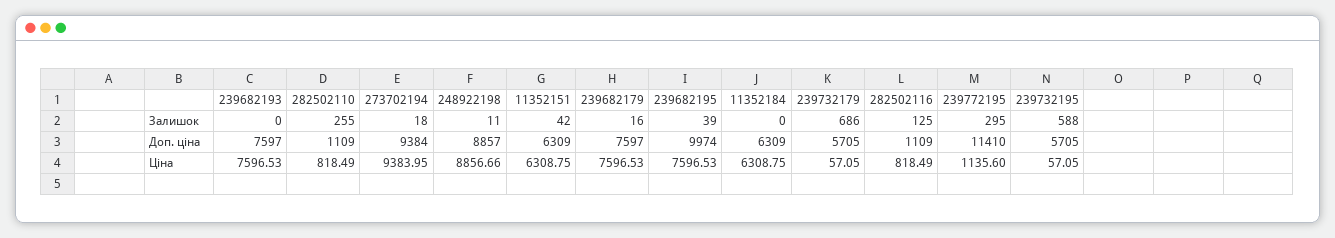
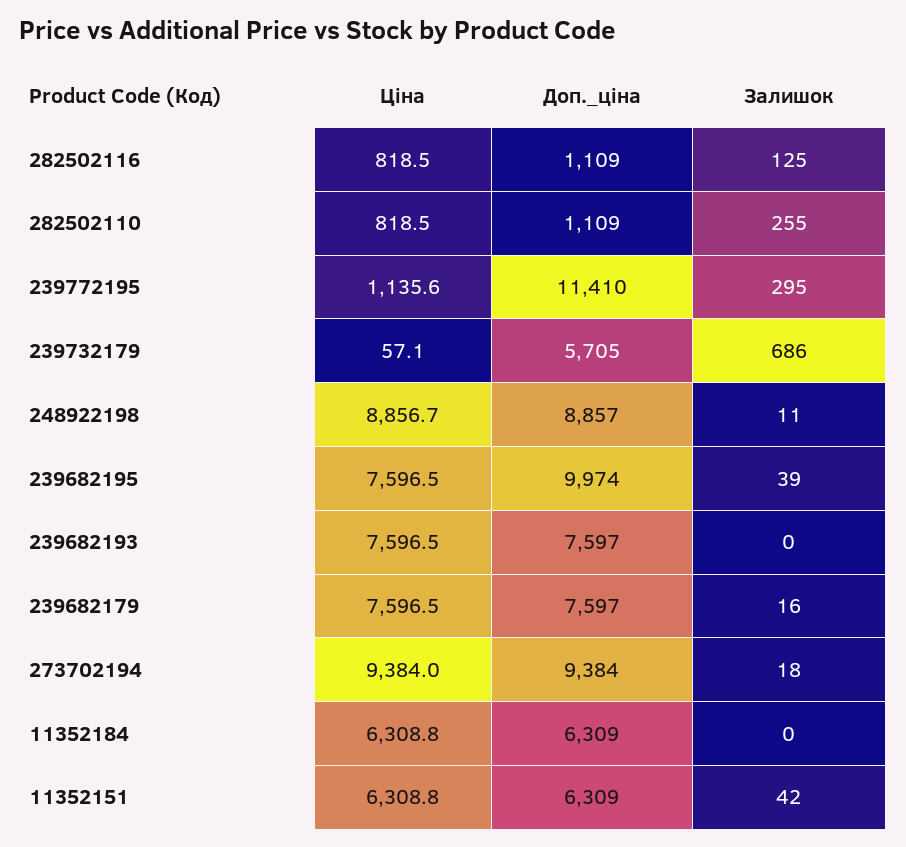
  {
    "239682193": {
      "Залишок": 0,
      "Доп. ціна": 7597,
      "Ціна": 7596.53
    },
    "282502110": {
      "Залишок": 255,
      "Доп. ціна": 1109,
      "Ціна": 818.49
    },
    "273702194": {
      "Залишок": 18,
      "Доп. ціна": 9384,
      "Ціна": 9383.95
    },
    "248922198": {
      "Залишок": 11,
      "Доп. ціна": 8857,
      "Ціна": 8856.66
    },
    "11352151": {
      "Залишок": 42,
      "Доп. ціна": 6309,
      "Ціна": 6308.75
    },
    "239682179": {
      "Залишок": 16,
      "Доп. ціна": 7597,
      "Ціна": 7596.53
    },
    "239682195": {
      "Залишок": 39,
      "Доп. ціна": 9974,
      "Ціна": 7596.53
    },
    "11352184": {
      "Залишок": 0,
      "Доп. ціна": 6309,
      "Ціна": 6308.75
    },
    "239732179": {
      "Залишок": 686,
      "Доп. ціна": 5705,
      "Ціна": 57.05
    },
    "282502116": {
      "Залишок": 125,
      "Доп. ціна": 1109,
      "Ціна": 818.49
    },
    "239772195": {
      "Залишок": 295,
      "Доп. ціна": 11410,
      "Ціна": 1135.6
-   },
+   }
-   "239732195": {
-     "Залишок": 588,
-     "Доп. ціна": 5705,
-     "Ціна": 57.05
-   }
  }

